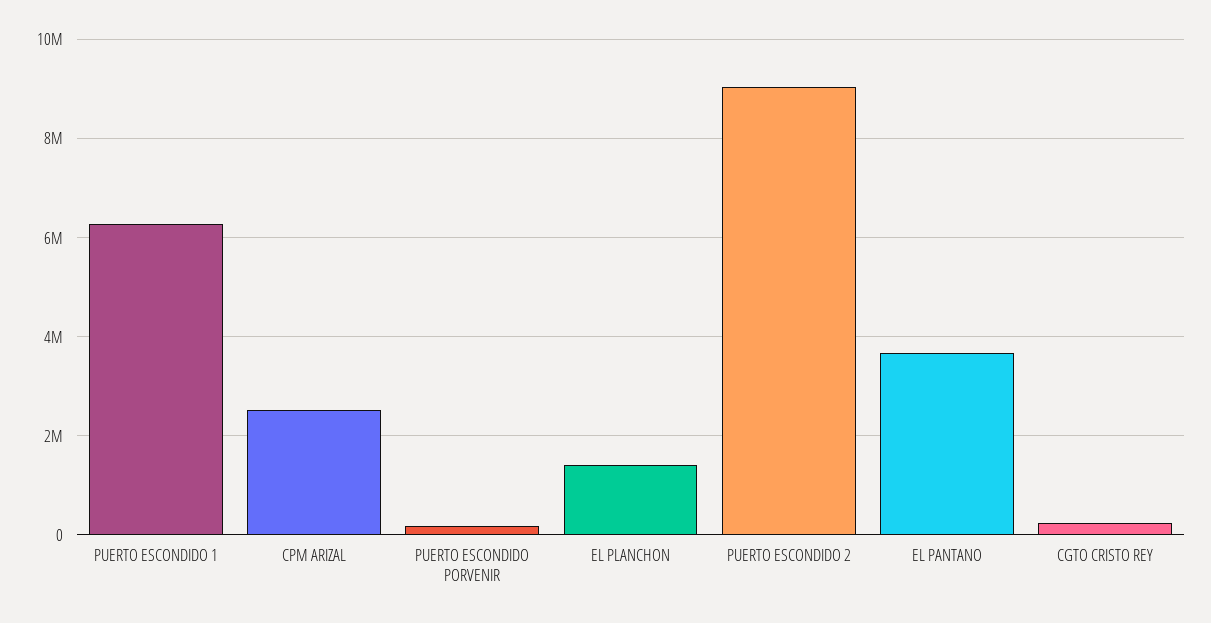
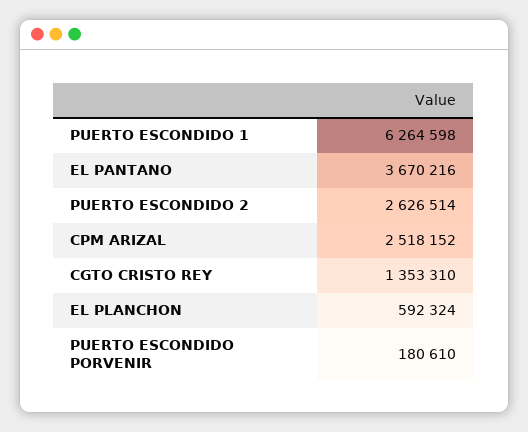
  {
    "PUERTO ESCONDIDO 1": 6264598,
    "CPM ARIZAL": 2518152,
    "PUERTO ESCONDIDO PORVENIR": 180610,
-   "EL PLANCHON": 1400000,
+   "EL PLANCHON": 592324,
-   "PUERTO ESCONDIDO 2": 9000000,
+   "PUERTO ESCONDIDO 2": 2626514,
    "EL PANTANO": 3670216,
-   "CGTO CRISTO REY": 200000
+   "CGTO CRISTO REY": 1353310
  }

